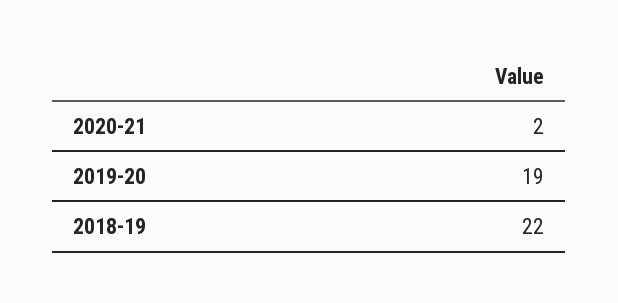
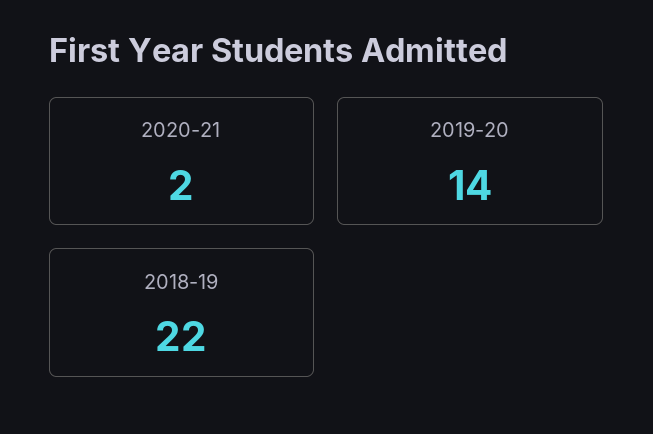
  {
    "2020-21": 2,
-   "2019-20": 19,
+   "2019-20": 14,
    "2018-19": 22
  }

